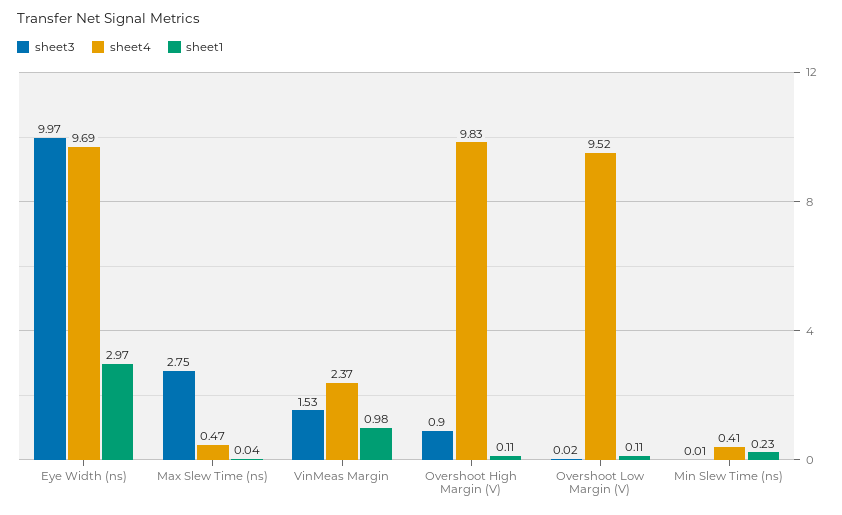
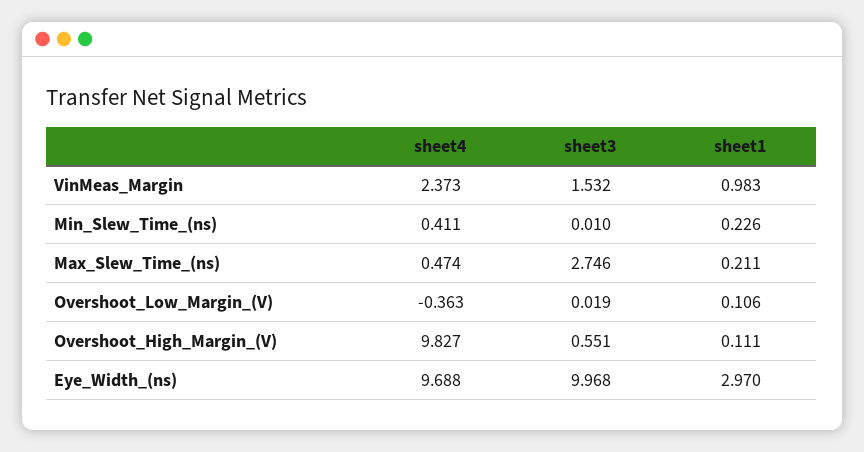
  {
    "sheet3": {
      "Eye Width (ns)": 9.968,
      "Max Slew Time (ns)": 2.746,
      "VinMeas Margin": 1.532,
-     "Overshoot High Margin (V)": 0.9,
+     "Overshoot High Margin (V)": 0.551,
      "Overshoot Low Margin (V)": 0.019,
      "Min Slew Time (ns)": 0.01
    },
    "sheet4": {
      "Eye Width (ns)": 9.688,
      "Max Slew Time (ns)": 0.474,
      "VinMeas Margin": 2.373,
      "Overshoot High Margin (V)": 9.827,
-     "Overshoot Low Margin (V)": 9.52,
+     "Overshoot Low Margin (V)": -0.363,
      "Min Slew Time (ns)": 0.411
    },
    "sheet1": {
      "Eye Width (ns)": 2.97,
-     "Max Slew Time (ns)": 0.04,
+     "Max Slew Time (ns)": 0.211,
      "VinMeas Margin": 0.983,
      "Overshoot High Margin (V)": 0.111,
      "Overshoot Low Margin (V)": 0.106,
      "Min Slew Time (ns)": 0.226
    }
  }

